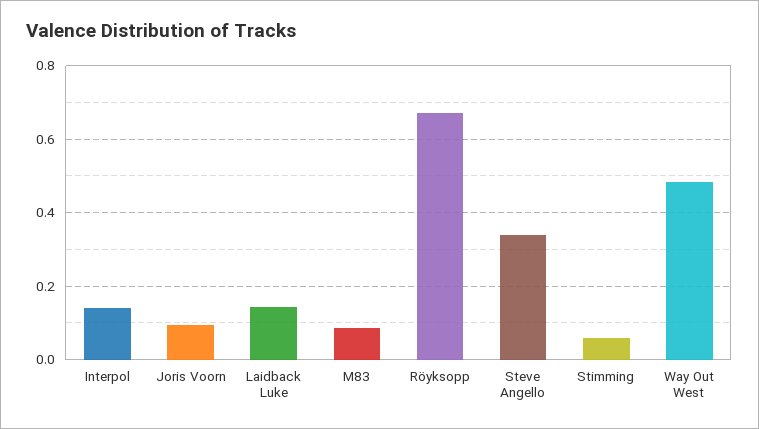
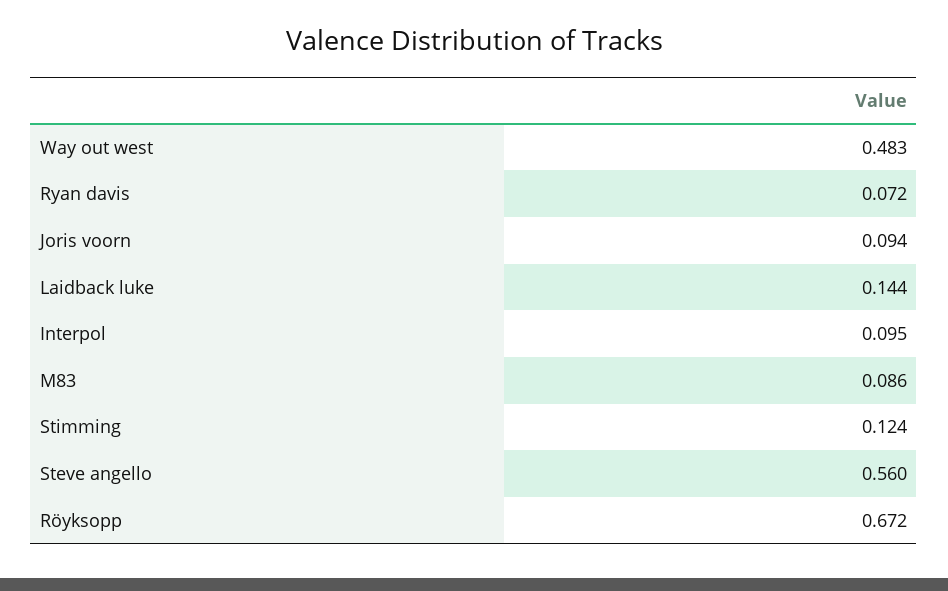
  {
-   "Interpol": 0.14,
+   "Interpol": 0.095,
    "Joris Voorn": 0.094,
    "Laidback Luke": 0.144,
    "M83": 0.086,
    "Röyksopp": 0.672,
-   "Steve Angello": 0.34,
+   "Steve Angello": 0.56,
-   "Stimming": 0.06,
+   "Stimming": 0.124,
-   "Way Out West": 0.483
+   "Way Out West": 0.483,
+   "Ryan davis": 0.072
  }

